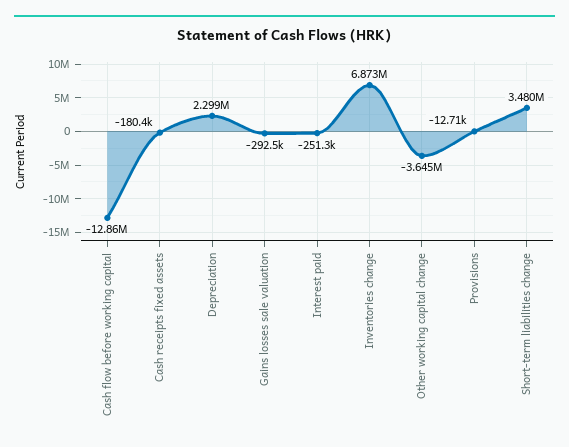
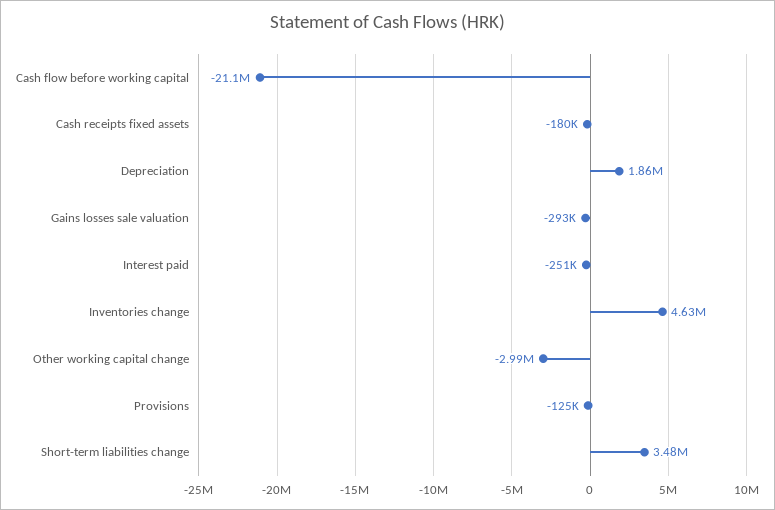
  {
-   "Cash flow before working capital": -12860000,
+   "Cash flow before working capital": -21100000,
    "Cash receipts fixed assets": -180400,
-   "Depreciation": 2299000,
+   "Depreciation": 1860000,
    "Gains losses sale valuation": -292500,
    "Interest paid": -251300,
-   "Inventories change": 6873000,
+   "Inventories change": 4630000,
-   "Other working capital change": -3645000,
+   "Other working capital change": -2990000,
-   "Provisions": -12710,
+   "Provisions": -125000,
    "Short-term liabilities change": 3480000
  }

